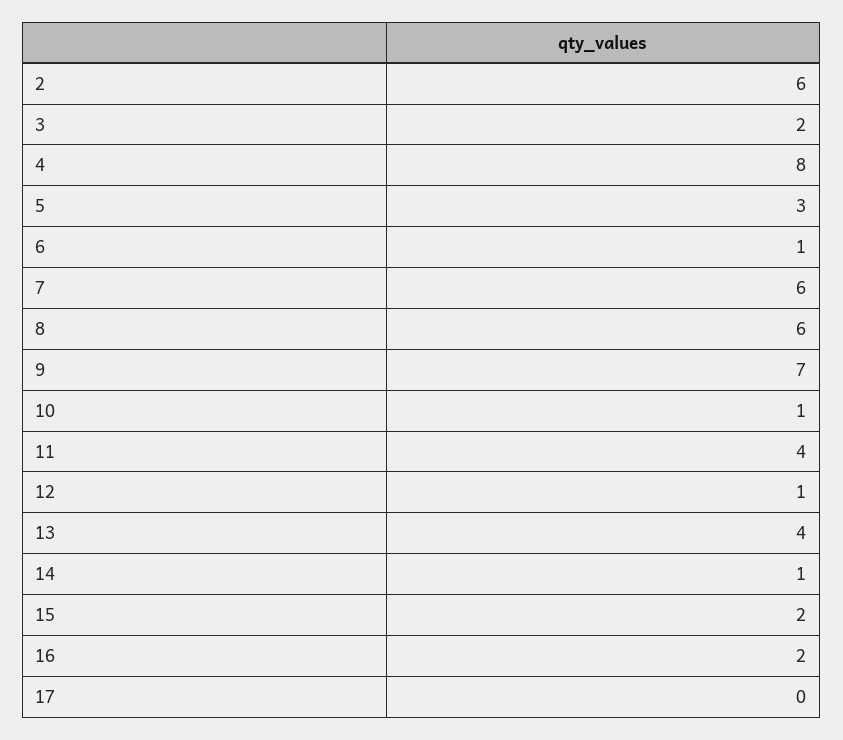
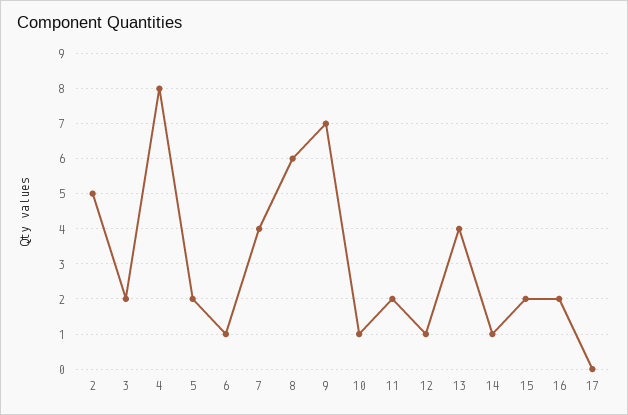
  {
-   "2": 6,
+   "2": 5,
    "3": 2,
    "4": 8,
-   "5": 3,
+   "5": 2,
    "6": 1,
-   "7": 6,
+   "7": 4,
    "8": 6,
    "9": 7,
    "10": 1,
-   "11": 4,
+   "11": 2,
    "12": 1,
    "13": 4,
    "14": 1,
    "15": 2,
    "16": 2,
    "17": 0
  }

